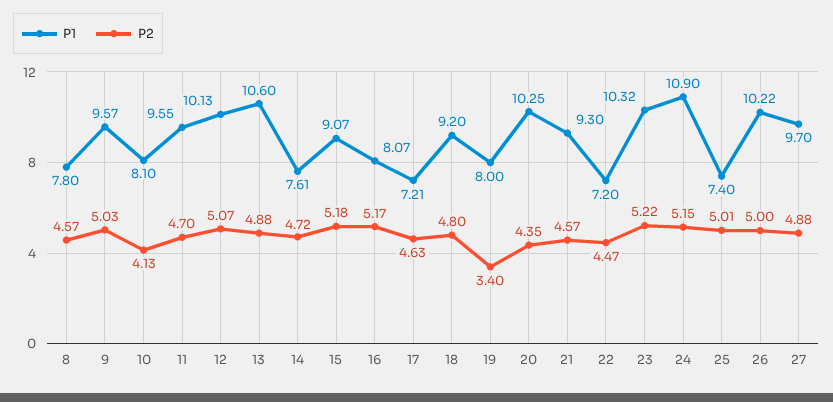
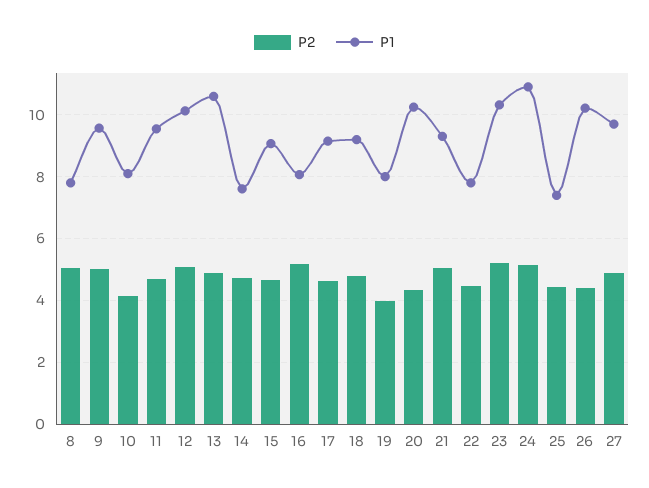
  {
    "P1": {
      "8": 7.8,
      "9": 9.57,
      "10": 8.1,
      "11": 9.55,
      "12": 10.13,
      "13": 10.6,
      "14": 7.61,
      "15": 9.07,
      "16": 8.07,
-     "17": 7.21,
+     "17": 9.2,
      "18": 9.2,
      "19": 8,
      "20": 10.25,
      "21": 9.3,
-     "22": 7.2,
+     "22": 7.8,
      "23": 10.32,
      "24": 10.9,
      "25": 7.4,
      "26": 10.22,
      "27": 9.7
    },
    "P2": {
-     "8": 4.57,
+     "8": 5,
      "9": 5.03,
      "10": 4.13,
      "11": 4.7,
      "12": 5.07,
      "13": 4.88,
      "14": 4.72,
-     "15": 5.18,
+     "15": 4.6,
      "16": 5.17,
      "17": 4.63,
      "18": 4.8,
-     "19": 3.4,
+     "19": 4,
      "20": 4.35,
-     "21": 4.57,
+     "21": 5,
      "22": 4.47,
      "23": 5.22,
      "24": 5.15,
-     "25": 5.01,
+     "25": 4.4,
-     "26": 5,
+     "26": 4.4,
      "27": 4.88
    }
  }

